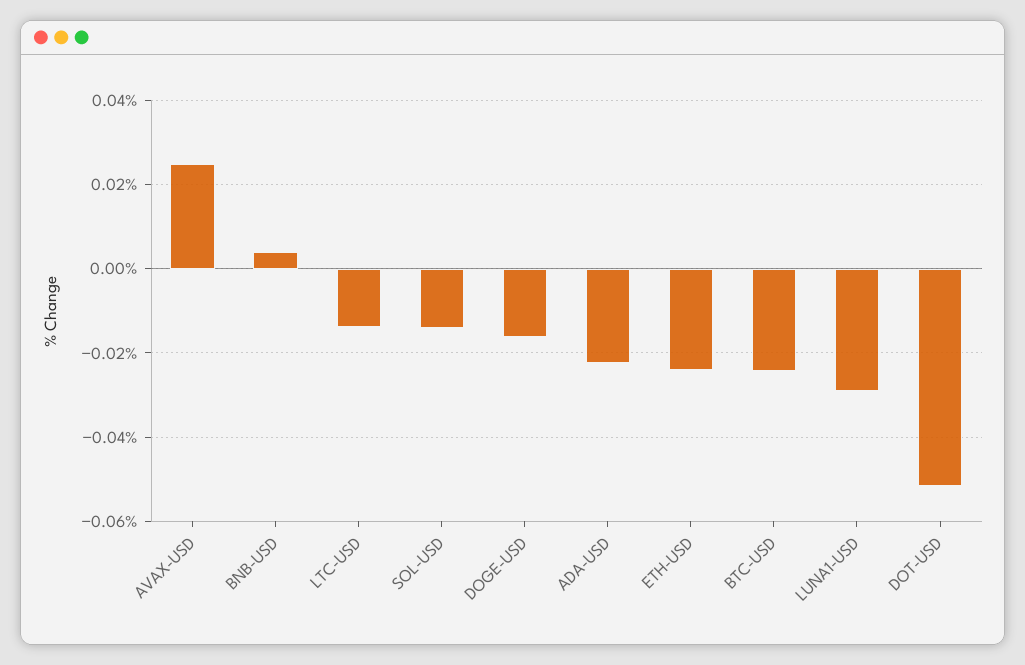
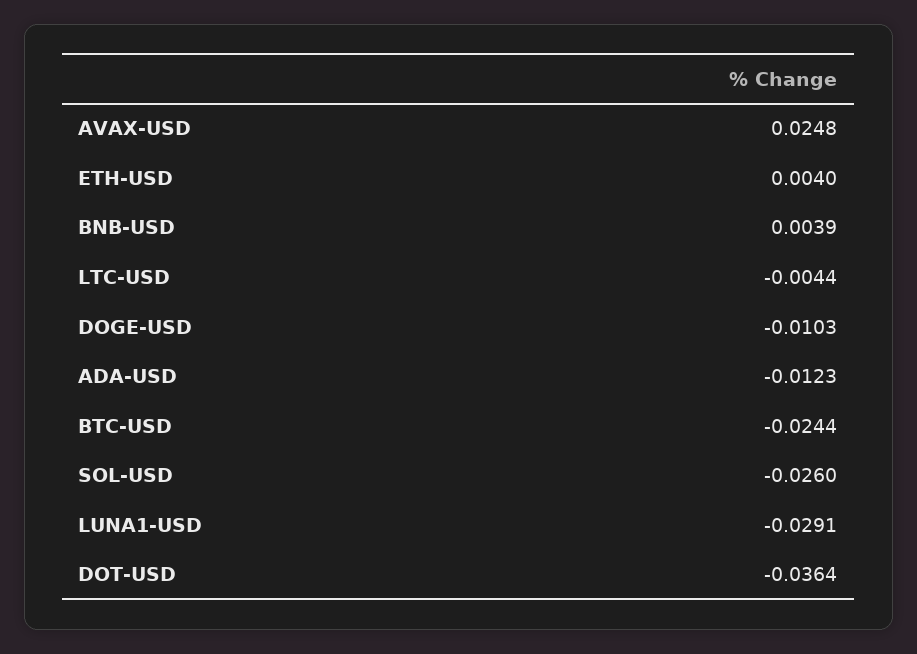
  {
    "AVAX-USD": 0.0248,
    "BNB-USD": 0.0039,
-   "LTC-USD": -0.014,
+   "LTC-USD": -0.0044,
-   "SOL-USD": -0.014,
+   "SOL-USD": -0.026,
-   "DOGE-USD": -0.016,
+   "DOGE-USD": -0.0103,
-   "ADA-USD": -0.022,
+   "ADA-USD": -0.0123,
-   "ETH-USD": -0.024,
+   "ETH-USD": 0.004,
    "BTC-USD": -0.0244,
    "LUNA1-USD": -0.0291,
-   "DOT-USD": -0.052
+   "DOT-USD": -0.0364
  }

